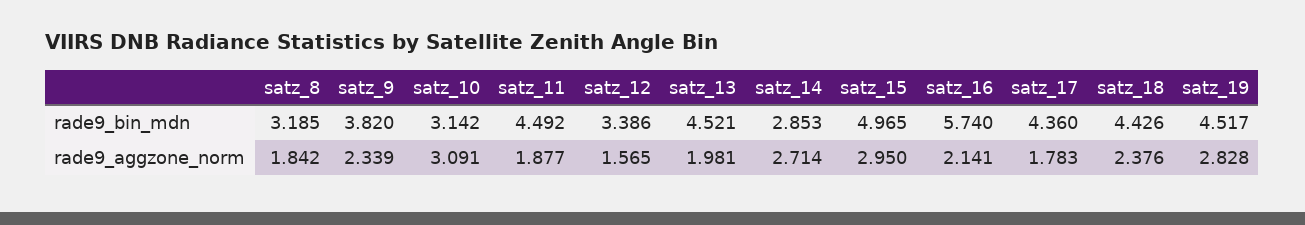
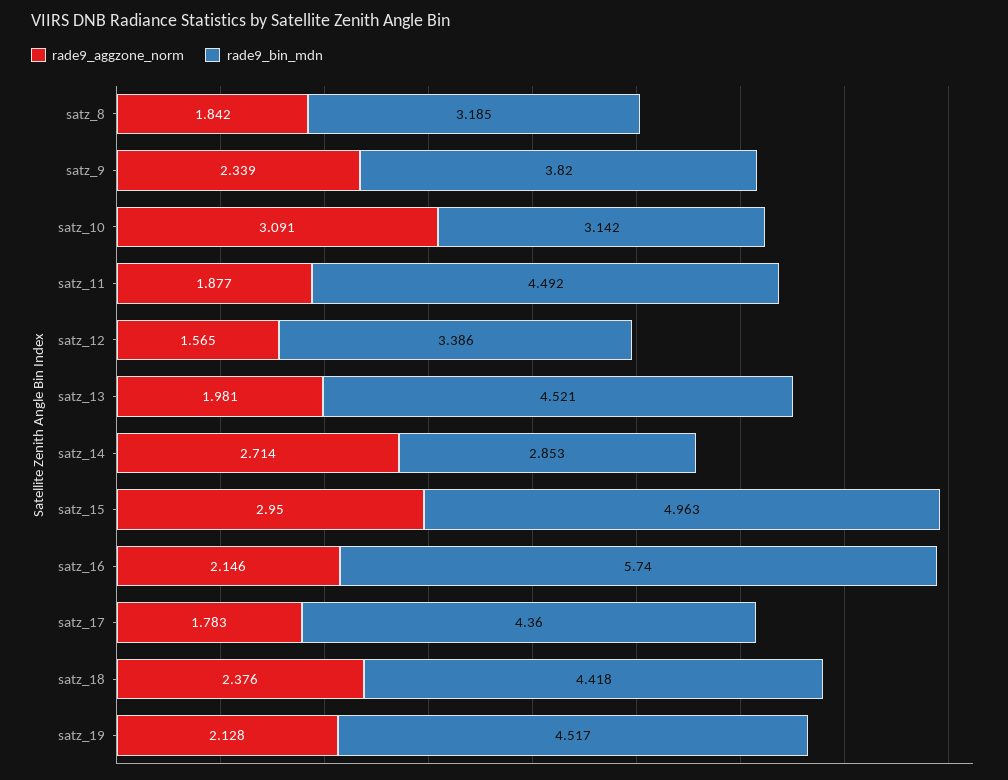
  {
    "rade9_bin_mdn": {
      "satz_8": 3.185,
      "satz_9": 3.82,
      "satz_10": 3.142,
      "satz_11": 4.492,
      "satz_12": 3.386,
      "satz_13": 4.521,
      "satz_14": 2.853,
-     "satz_15": 4.965,
+     "satz_15": 4.963,
      "satz_16": 5.74,
      "satz_17": 4.36,
-     "satz_18": 4.426,
+     "satz_18": 4.418,
      "satz_19": 4.517
    },
    "rade9_aggzone_norm": {
      "satz_8": 1.842,
      "satz_9": 2.339,
      "satz_10": 3.091,
      "satz_11": 1.877,
      "satz_12": 1.565,
      "satz_13": 1.981,
      "satz_14": 2.714,
      "satz_15": 2.95,
-     "satz_16": 2.141,
+     "satz_16": 2.146,
      "satz_17": 1.783,
      "satz_18": 2.376,
-     "satz_19": 2.828
+     "satz_19": 2.128
    }
  }

